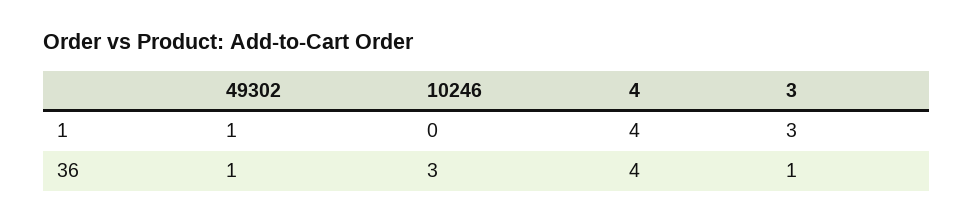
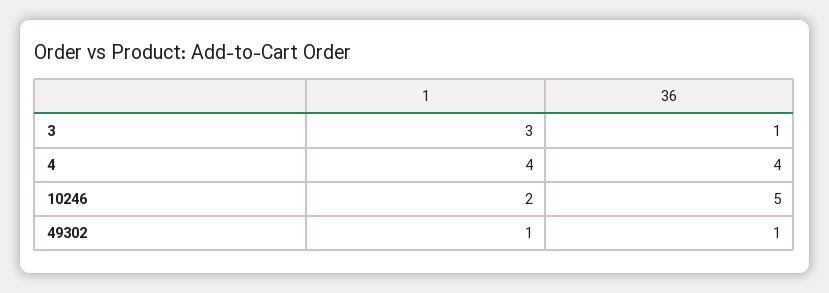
  {
    "49302": {
      "1": 1,
      "36": 1
    },
    "10246": {
-     "1": 0,
+     "1": 2,
-     "36": 3
+     "36": 5
    },
    "4": {
      "1": 4,
      "36": 4
    },
    "3": {
      "1": 3,
      "36": 1
    }
  }

